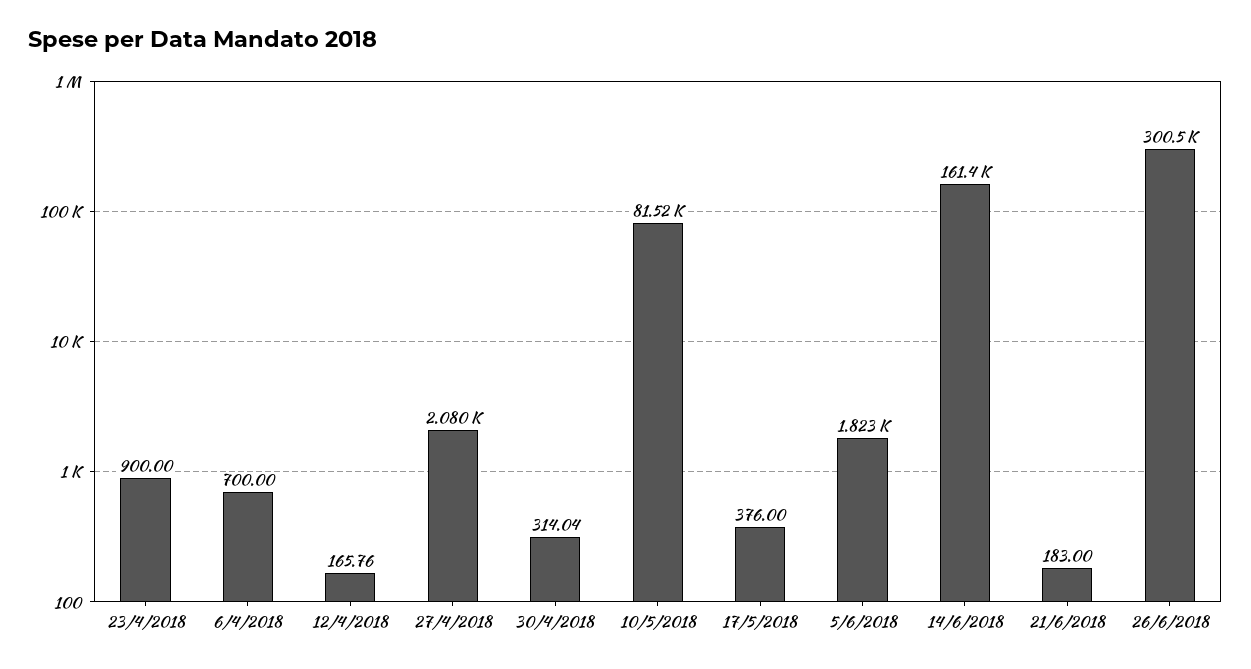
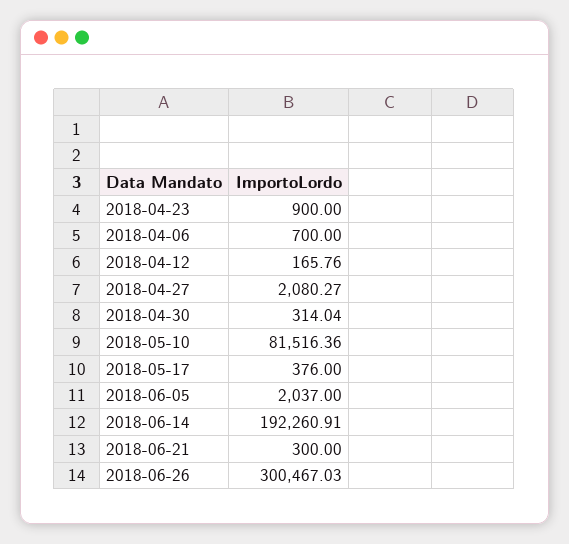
  {
    "23/4/2018": 900,
    "6/4/2018": 700,
    "12/4/2018": 165.76,
    "27/4/2018": 2080.27,
    "30/4/2018": 314.04,
    "10/5/2018": 81516.36,
    "17/5/2018": 376,
-   "5/6/2018": 1823,
+   "5/6/2018": 2037,
-   "14/6/2018": 161400,
+   "14/6/2018": 192260.91,
-   "21/6/2018": 183,
+   "21/6/2018": 300,
    "26/6/2018": 300467.03
  }

